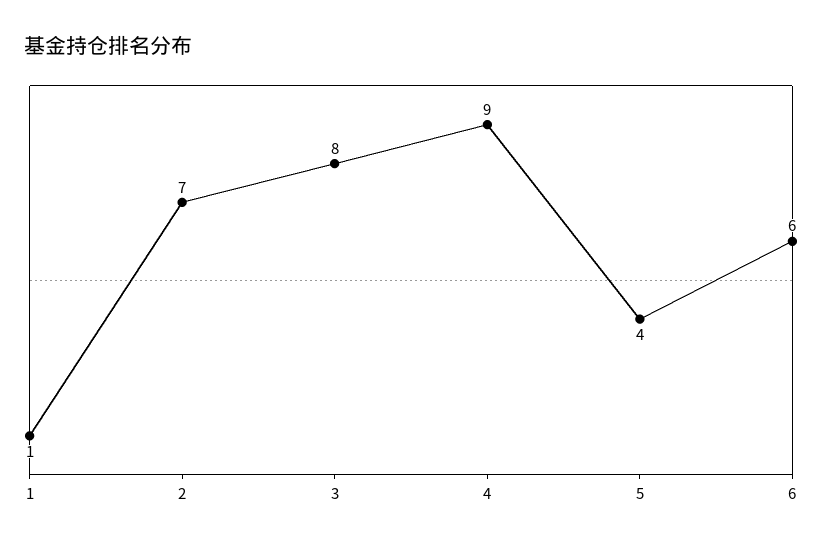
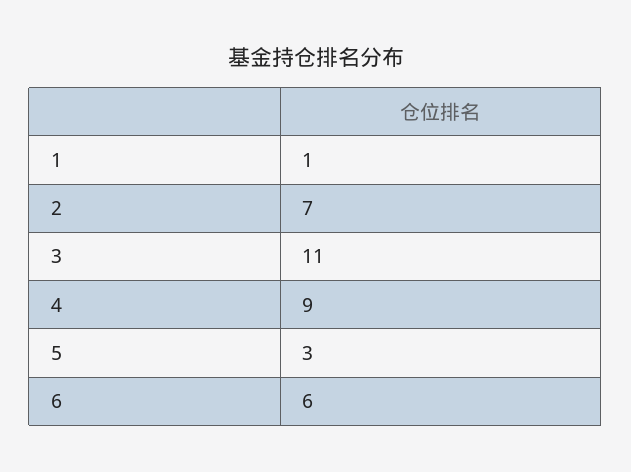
  {
    "1": 1,
    "2": 7,
-   "3": 8,
+   "3": 11,
    "4": 9,
-   "5": 4,
+   "5": 3,
    "6": 6
  }

